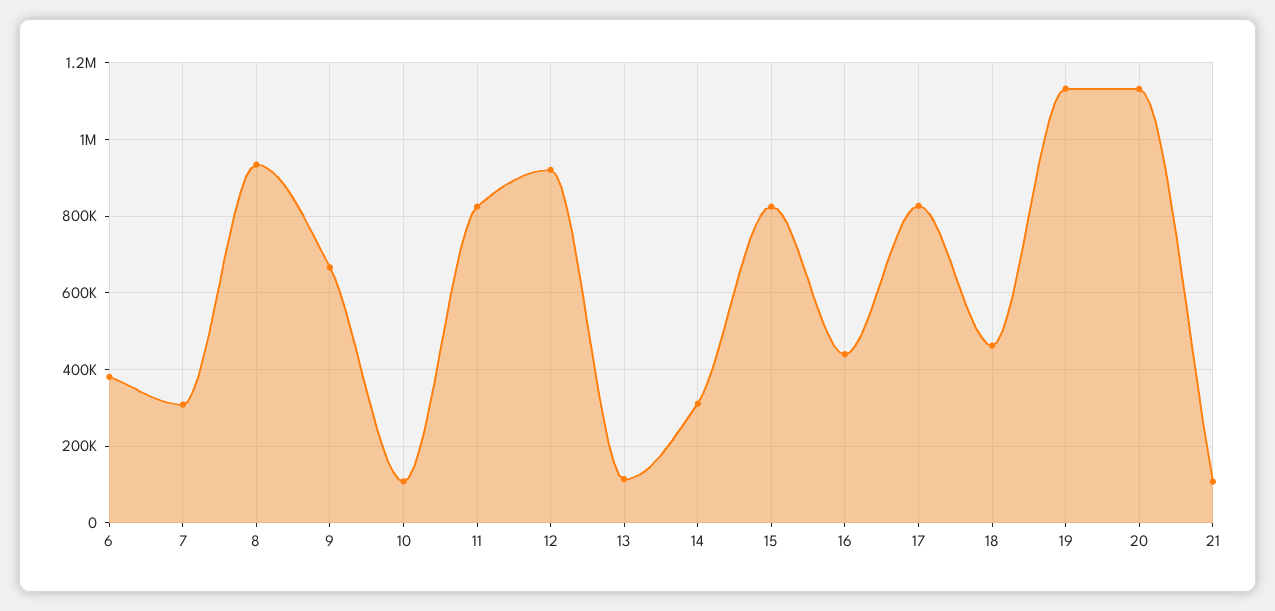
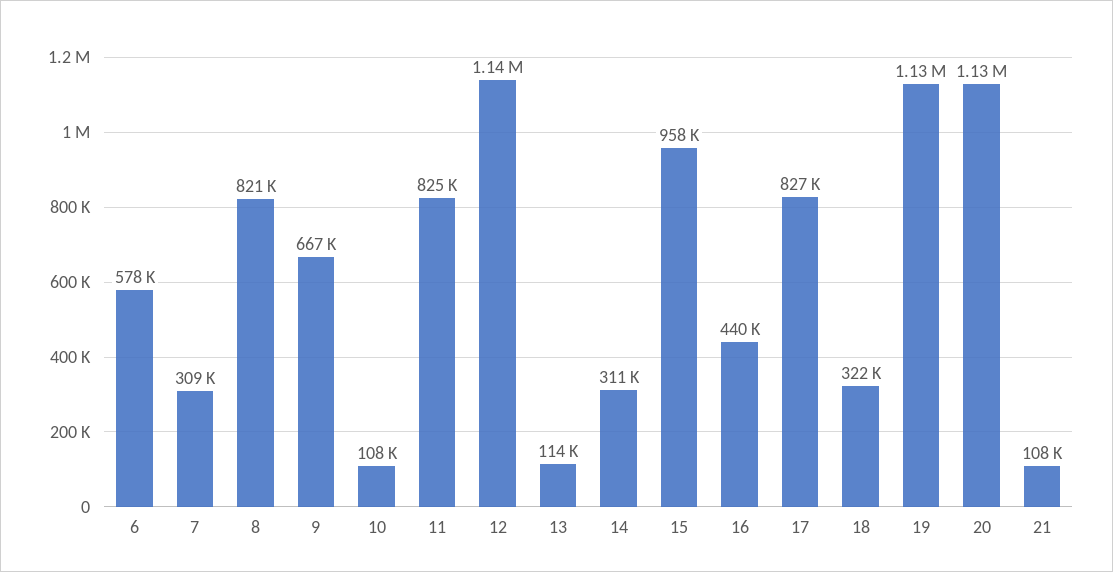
  {
-   "6": 380000,
+   "6": 578000,
    "7": 309000,
-   "8": 940000,
+   "8": 821000,
    "9": 667000,
    "10": 108000,
    "11": 825000,
-   "12": 920000,
+   "12": 1140000,
    "13": 114000,
    "14": 311000,
-   "15": 820000,
+   "15": 958000,
    "16": 440000,
    "17": 827000,
-   "18": 460000,
+   "18": 322000,
    "19": 1130000,
    "20": 1130000,
    "21": 108000
  }

